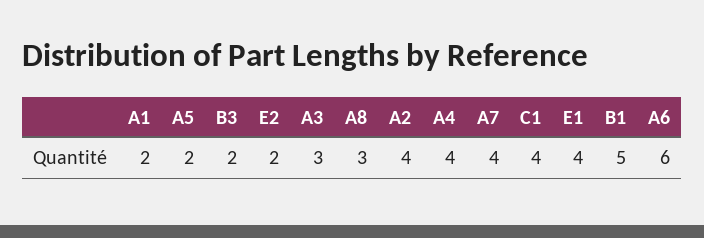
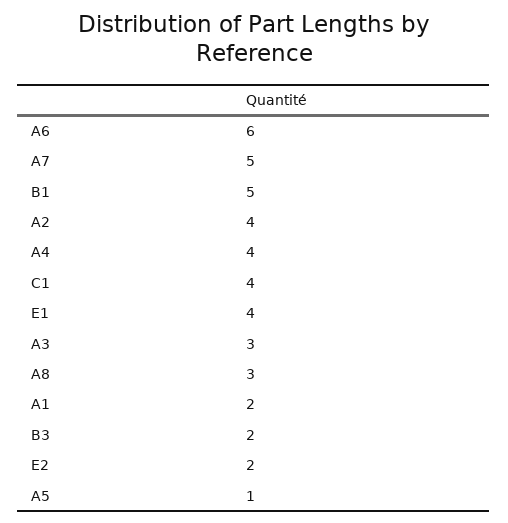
  {
    "A1": 2,
-   "A5": 2,
+   "A5": 1,
    "B3": 2,
    "E2": 2,
    "A3": 3,
    "A8": 3,
    "A2": 4,
    "A4": 4,
-   "A7": 4,
+   "A7": 5,
    "C1": 4,
    "E1": 4,
    "B1": 5,
    "A6": 6
  }

